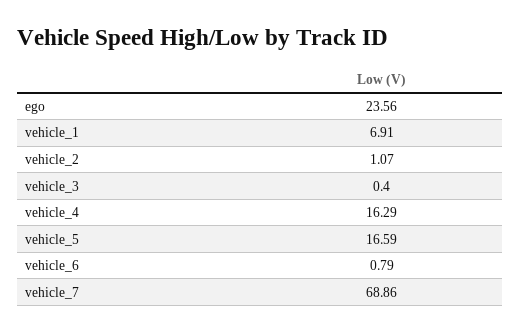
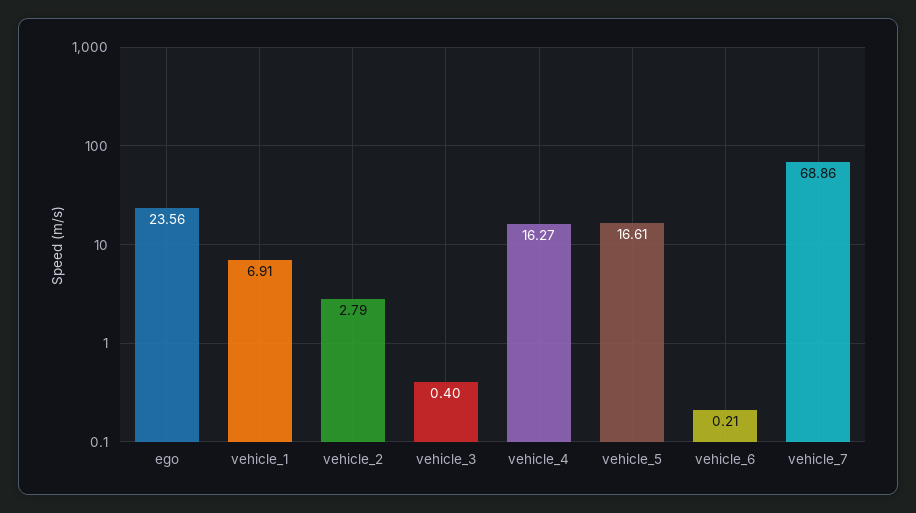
  {
    "ego": 23.56,
    "vehicle_1": 6.91,
-   "vehicle_2": 1.07,
+   "vehicle_2": 2.79,
    "vehicle_3": 0.4,
-   "vehicle_4": 16.29,
+   "vehicle_4": 16.27,
-   "vehicle_5": 16.59,
+   "vehicle_5": 16.61,
-   "vehicle_6": 0.79,
+   "vehicle_6": 0.21,
    "vehicle_7": 68.86
  }

